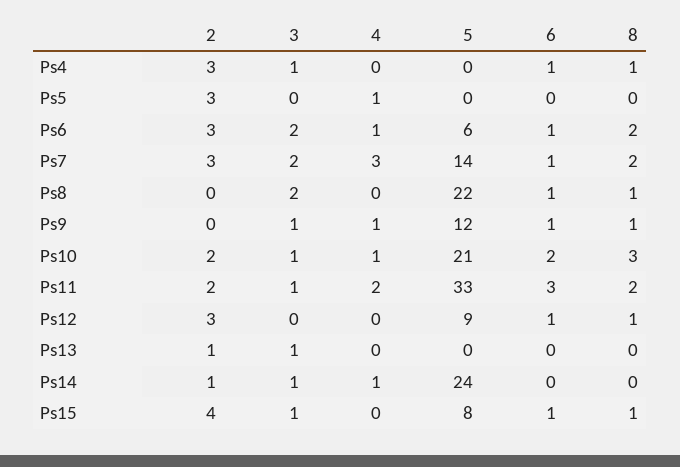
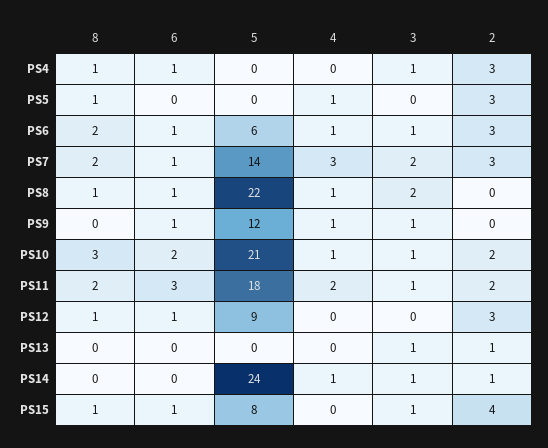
  {
    "2": {
      "Ps4": 3,
      "Ps5": 3,
      "Ps6": 3,
      "Ps7": 3,
      "Ps8": 0,
      "Ps9": 0,
      "Ps10": 2,
      "Ps11": 2,
      "Ps12": 3,
      "Ps13": 1,
      "Ps14": 1,
      "Ps15": 4
    },
    "3": {
      "Ps4": 1,
      "Ps5": 0,
-     "Ps6": 2,
+     "Ps6": 1,
      "Ps7": 2,
      "Ps8": 2,
      "Ps9": 1,
      "Ps10": 1,
      "Ps11": 1,
      "Ps12": 0,
      "Ps13": 1,
      "Ps14": 1,
      "Ps15": 1
    },
    "4": {
      "Ps4": 0,
      "Ps5": 1,
      "Ps6": 1,
      "Ps7": 3,
-     "Ps8": 0,
+     "Ps8": 1,
      "Ps9": 1,
      "Ps10": 1,
      "Ps11": 2,
      "Ps12": 0,
      "Ps13": 0,
      "Ps14": 1,
      "Ps15": 0
    },
    "5": {
      "Ps4": 0,
      "Ps5": 0,
      "Ps6": 6,
      "Ps7": 14,
      "Ps8": 22,
      "Ps9": 12,
      "Ps10": 21,
-     "Ps11": 33,
+     "Ps11": 18,
      "Ps12": 9,
      "Ps13": 0,
      "Ps14": 24,
      "Ps15": 8
    },
    "6": {
      "Ps4": 1,
      "Ps5": 0,
      "Ps6": 1,
      "Ps7": 1,
      "Ps8": 1,
      "Ps9": 1,
      "Ps10": 2,
      "Ps11": 3,
      "Ps12": 1,
      "Ps13": 0,
      "Ps14": 0,
      "Ps15": 1
    },
    "8": {
      "Ps4": 1,
-     "Ps5": 0,
+     "Ps5": 1,
      "Ps6": 2,
      "Ps7": 2,
      "Ps8": 1,
-     "Ps9": 1,
+     "Ps9": 0,
      "Ps10": 3,
      "Ps11": 2,
      "Ps12": 1,
      "Ps13": 0,
      "Ps14": 0,
      "Ps15": 1
    }
  }

